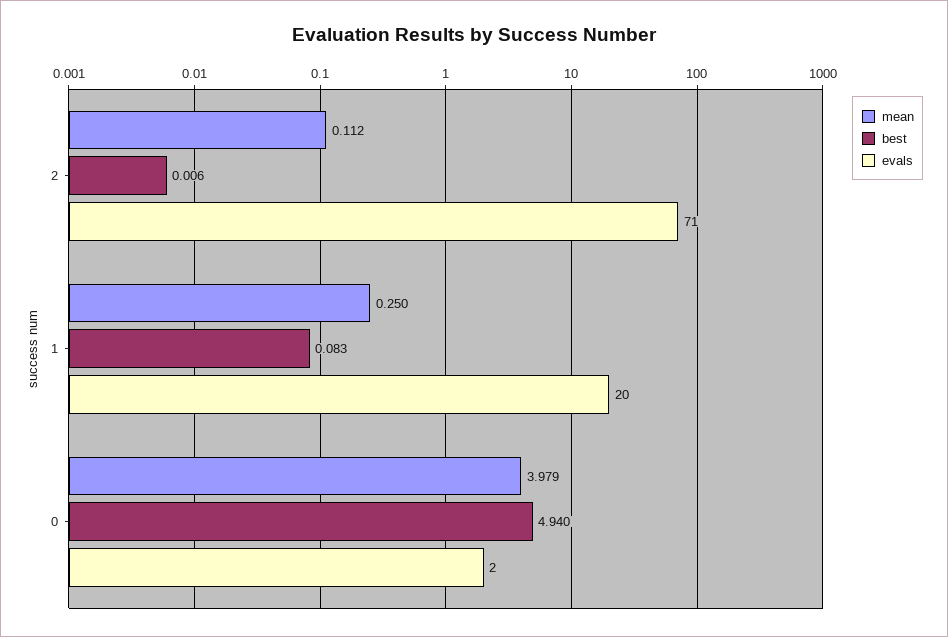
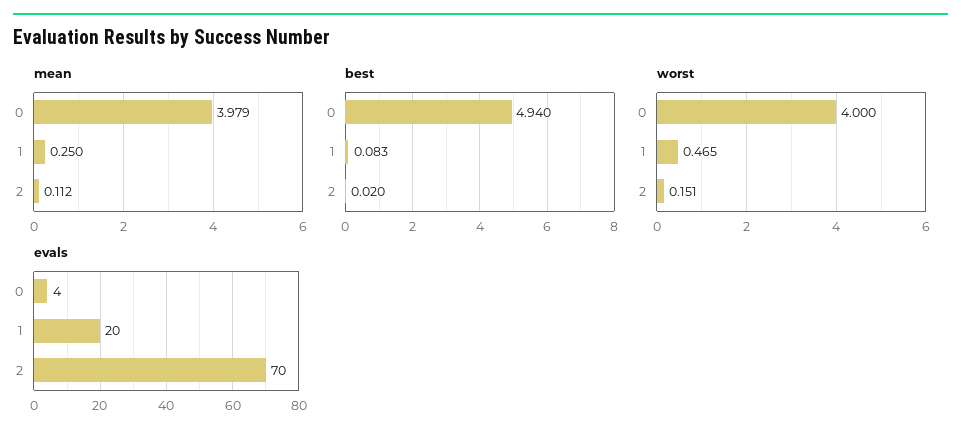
  {
    "mean": {
      "2": 0.112,
      "1": 0.25,
      "0": 3.979
    },
    "best": {
-     "2": 0.006,
+     "2": 0.02,
      "1": 0.083,
      "0": 4.94
    },
    "evals": {
-     "2": 71,
+     "2": 70,
      "1": 20,
-     "0": 2
+     "0": 4
-   }
+   },
+   "worst": {
+     "0": 4,
+     "1": 0.465,
+     "2": 0.151
+   }
  }

